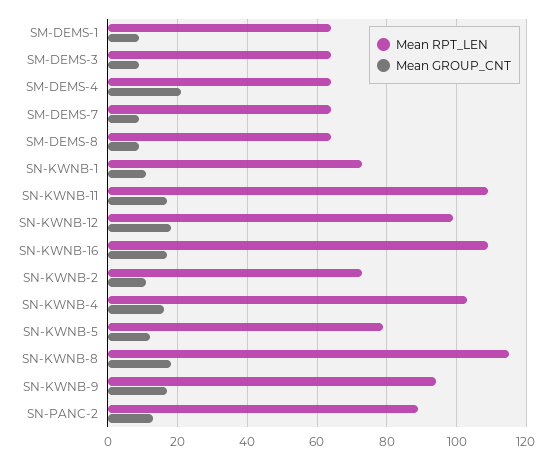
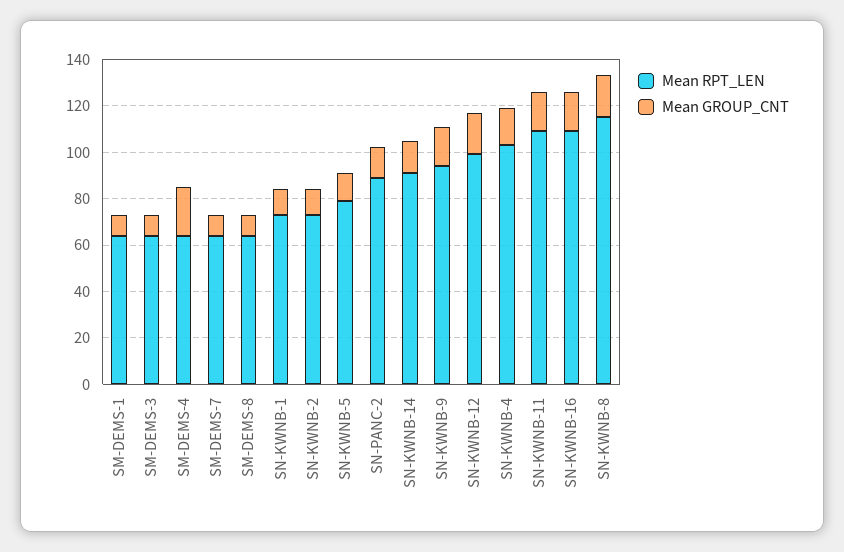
  {
    "Mean RPT_LEN": {
      "SM-DEMS-1": 65,
      "SM-DEMS-3": 65,
      "SM-DEMS-4": 65,
      "SM-DEMS-7": 65,
      "SM-DEMS-8": 65,
      "SN-KWNB-1": 75,
      "SN-KWNB-11": 110,
      "SN-KWNB-12": 100,
      "SN-KWNB-16": 110,
      "SN-KWNB-2": 75,
      "SN-KWNB-4": 105,
      "SN-KWNB-5": 80,
      "SN-KWNB-8": 115,
      "SN-KWNB-9": 95,
-     "SN-PANC-2": 90
+     "SN-PANC-2": 90,
+     "SN-KWNB-14": 90
    },
    "Mean GROUP_CNT": {
      "SM-DEMS-1": 10,
      "SM-DEMS-3": 10,
      "SM-DEMS-4": 20,
      "SM-DEMS-7": 10,
      "SM-DEMS-8": 10,
      "SN-KWNB-1": 10,
      "SN-KWNB-11": 15,
      "SN-KWNB-12": 20,
      "SN-KWNB-16": 15,
      "SN-KWNB-2": 10,
      "SN-KWNB-4": 15,
      "SN-KWNB-5": 10,
      "SN-KWNB-8": 20,
      "SN-KWNB-9": 15,
-     "SN-PANC-2": 15
+     "SN-PANC-2": 15,
+     "SN-KWNB-14": 15
    }
  }

